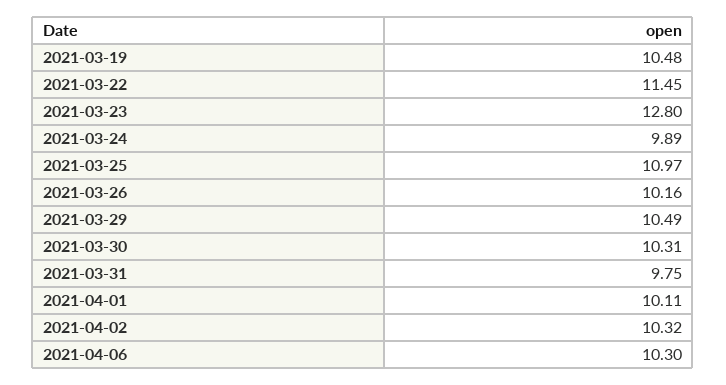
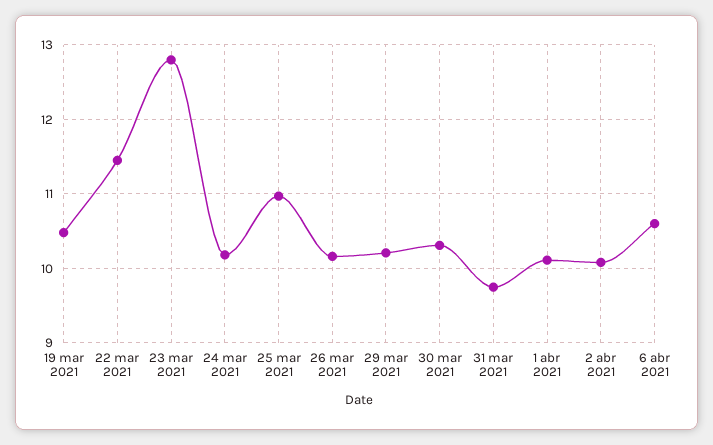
  {
    "2021-03-19": 10.48,
    "2021-03-22": 11.45,
    "2021-03-23": 12.8,
-   "2021-03-24": 9.89,
+   "2021-03-24": 10.2,
    "2021-03-25": 10.97,
    "2021-03-26": 10.16,
-   "2021-03-29": 10.49,
+   "2021-03-29": 10.2,
    "2021-03-30": 10.31,
    "2021-03-31": 9.75,
    "2021-04-01": 10.11,
-   "2021-04-02": 10.32,
+   "2021-04-02": 10.1,
-   "2021-04-06": 10.3
+   "2021-04-06": 10.6
  }

